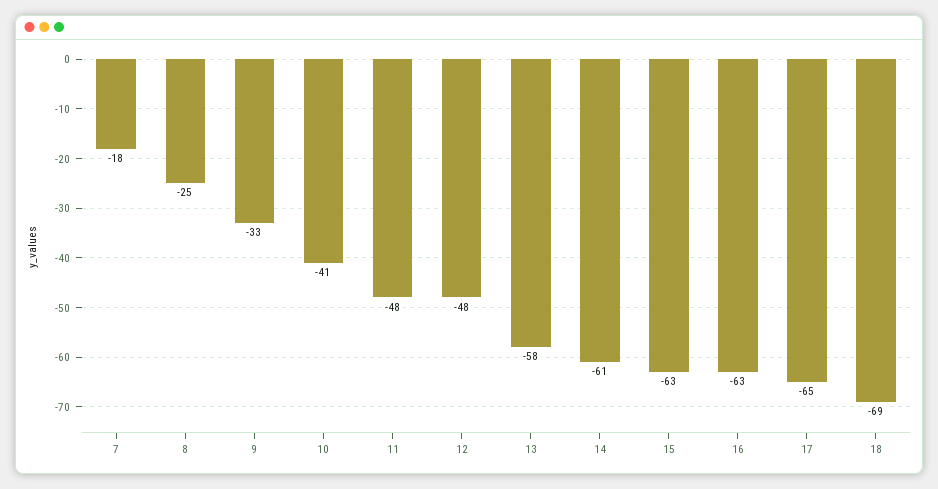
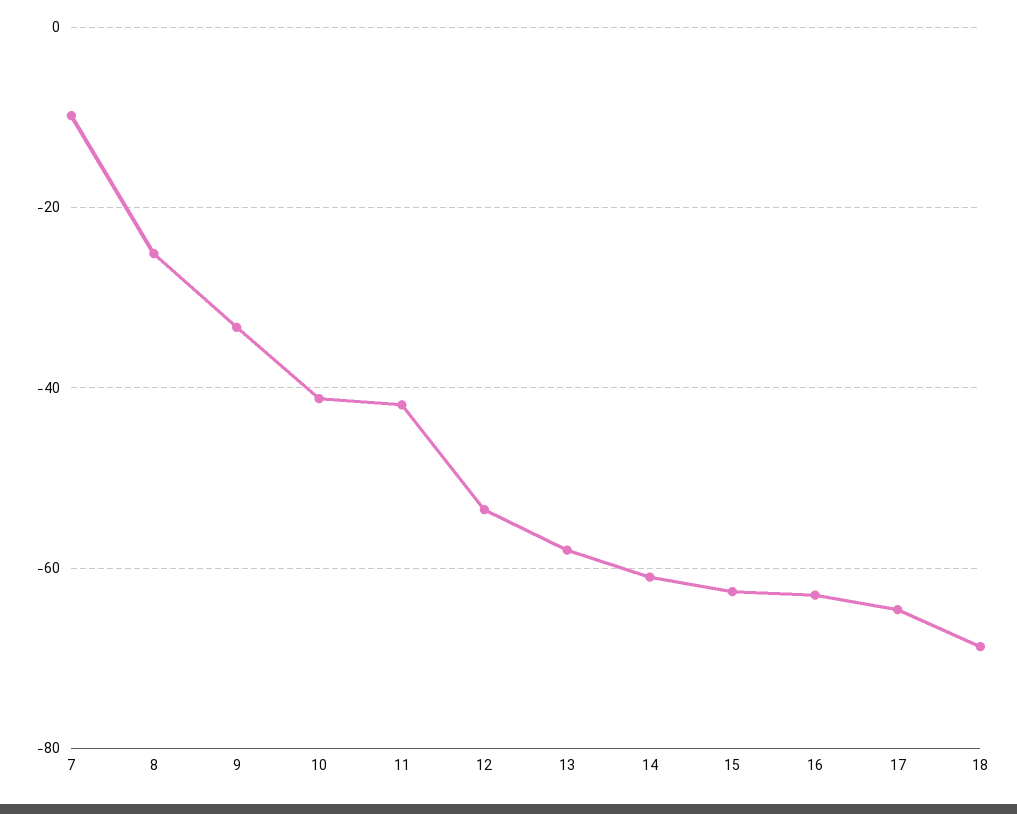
  {
-   "7": -18,
+   "7": -10,
    "8": -25,
    "9": -33,
    "10": -41,
-   "11": -48,
+   "11": -42,
-   "12": -48,
+   "12": -54,
    "13": -58,
    "14": -61,
    "15": -63,
    "16": -63,
    "17": -65,
    "18": -69
  }

